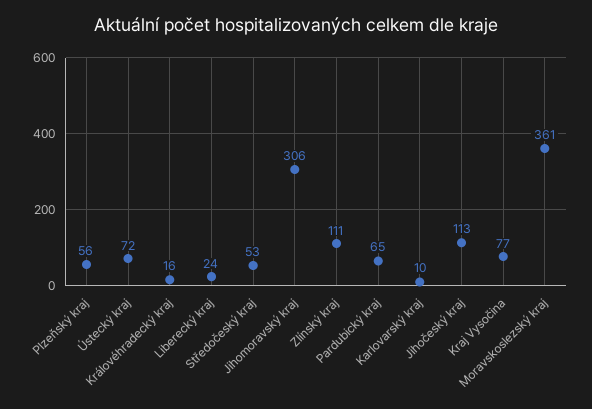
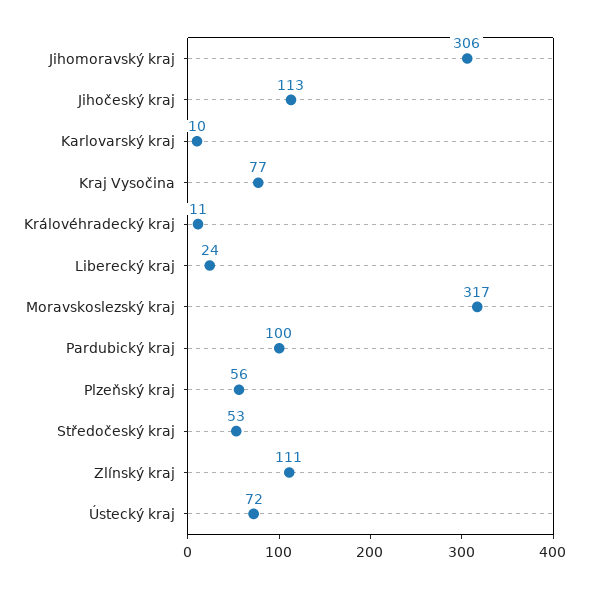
  {
    "Plzeňský kraj": 56,
    "Ústecký kraj": 72,
-   "Královéhradecký kraj": 16,
+   "Královéhradecký kraj": 11,
    "Liberecký kraj": 24,
    "Středočeský kraj": 53,
    "Jihomoravský kraj": 306,
    "Zlínský kraj": 111,
-   "Pardubický kraj": 65,
+   "Pardubický kraj": 100,
    "Karlovarský kraj": 10,
    "Jihočeský kraj": 113,
    "Kraj Vysočina": 77,
-   "Moravskoslezský kraj": 361
+   "Moravskoslezský kraj": 317
  }

